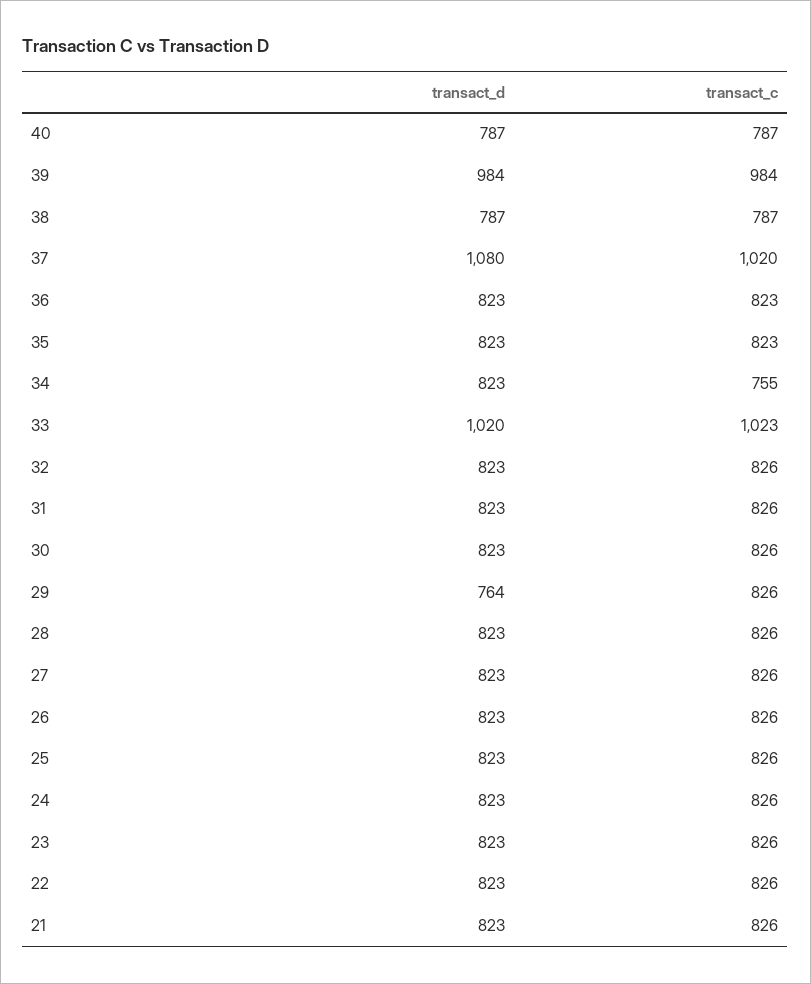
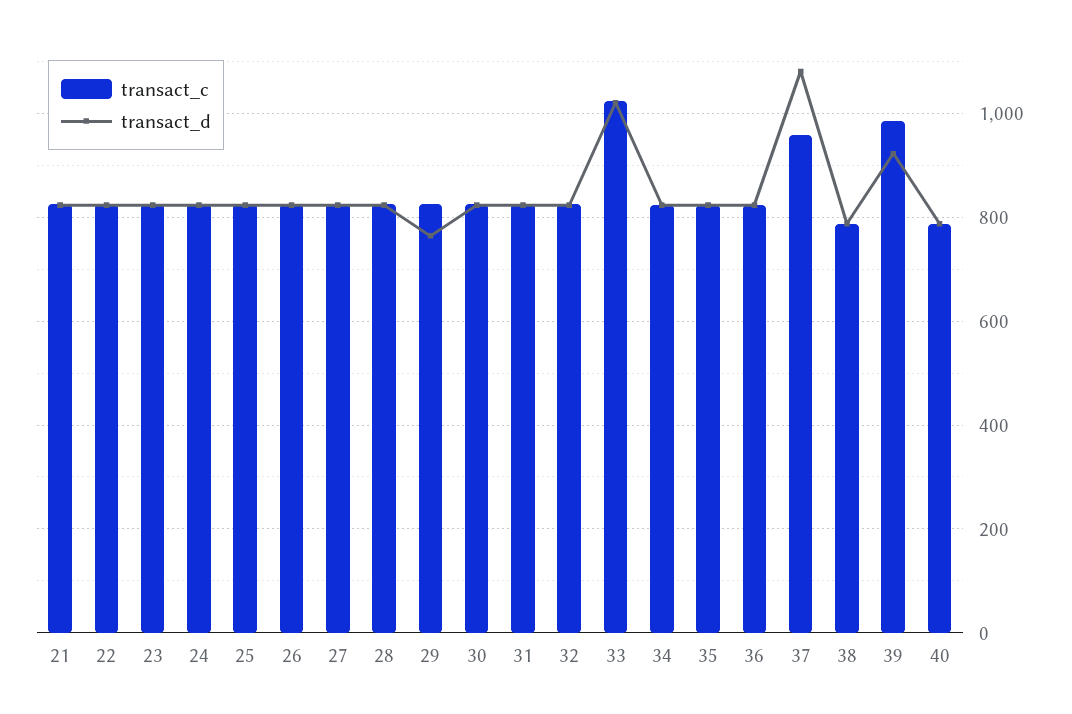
  {
    "transact_d": {
      "40": 787,
-     "39": 984,
+     "39": 920,
      "38": 787,
      "37": 1080,
      "36": 823,
      "35": 823,
      "34": 823,
      "33": 1020,
      "32": 823,
      "31": 823,
      "30": 823,
      "29": 764,
      "28": 823,
      "27": 823,
      "26": 823,
      "25": 823,
      "24": 823,
      "23": 823,
      "22": 823,
      "21": 823
    },
    "transact_c": {
      "40": 787,
      "39": 984,
      "38": 787,
-     "37": 1020,
+     "37": 960,
      "36": 823,
      "35": 823,
-     "34": 755,
+     "34": 820,
      "33": 1023,
      "32": 826,
      "31": 826,
      "30": 826,
      "29": 826,
      "28": 826,
      "27": 826,
      "26": 826,
      "25": 826,
      "24": 826,
      "23": 826,
      "22": 826,
      "21": 826
    }
  }

